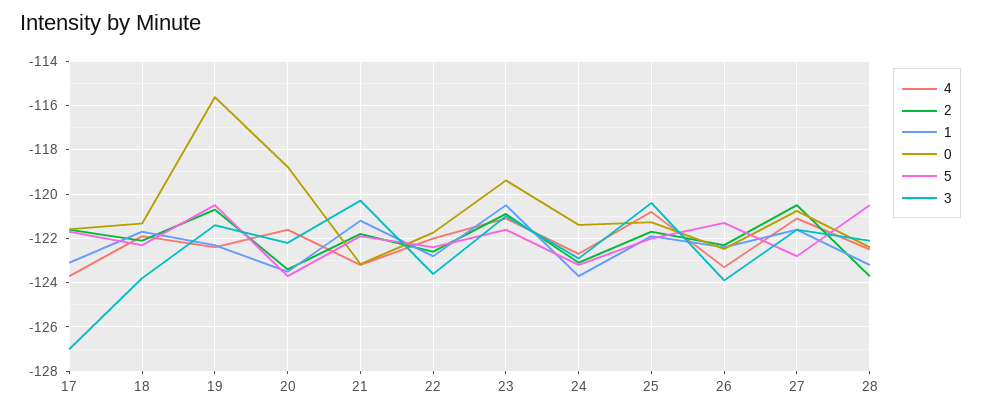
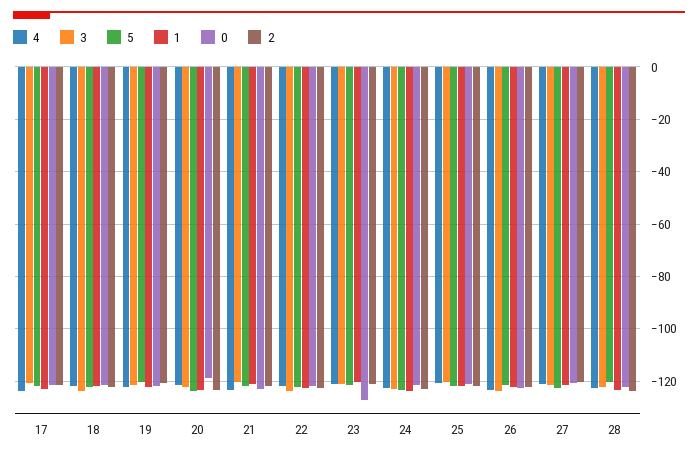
  {
    "4": {
      "17": -123.5,
      "18": -122,
      "19": -122.5,
      "20": -121.5,
      "21": -123,
      "22": -122,
      "23": -121,
      "24": -122.5,
      "25": -121,
      "26": -123.5,
      "27": -121,
      "28": -122.5
    },
    "2": {
      "17": -121.5,
      "18": -122,
      "19": -120.5,
      "20": -123.5,
      "21": -122,
      "22": -122.5,
      "23": -121,
      "24": -123,
      "25": -121.5,
      "26": -122.5,
      "27": -120.5,
      "28": -123.5
    },
    "1": {
      "17": -123,
      "18": -121.5,
      "19": -122.5,
      "20": -123.5,
      "21": -121,
      "22": -123,
      "23": -120.5,
      "24": -123.5,
      "25": -122,
      "26": -122.5,
      "27": -121.5,
      "28": -123
    },
    "0": {
      "17": -121.5,
      "18": -121.5,
-     "19": -115.5,
+     "19": -122.5,
      "20": -119,
      "21": -123,
      "22": -121.5,
-     "23": -119.5,
+     "23": -127.5,
      "24": -121.5,
      "25": -121.5,
      "26": -122.5,
      "27": -121,
      "28": -122.5
    },
    "5": {
      "17": -121.5,
      "18": -122.5,
      "19": -120.5,
      "20": -123.5,
      "21": -122,
      "22": -122.5,
      "23": -121.5,
      "24": -123,
      "25": -122,
      "26": -121.5,
      "27": -123,
      "28": -120.5
    },
    "3": {
-     "17": -127,
+     "17": -120,
      "18": -124,
      "19": -121.5,
      "20": -122,
      "21": -120.5,
      "22": -123.5,
      "23": -121,
      "24": -123,
      "25": -120.5,
      "26": -124,
      "27": -121.5,
      "28": -122
    }
  }

